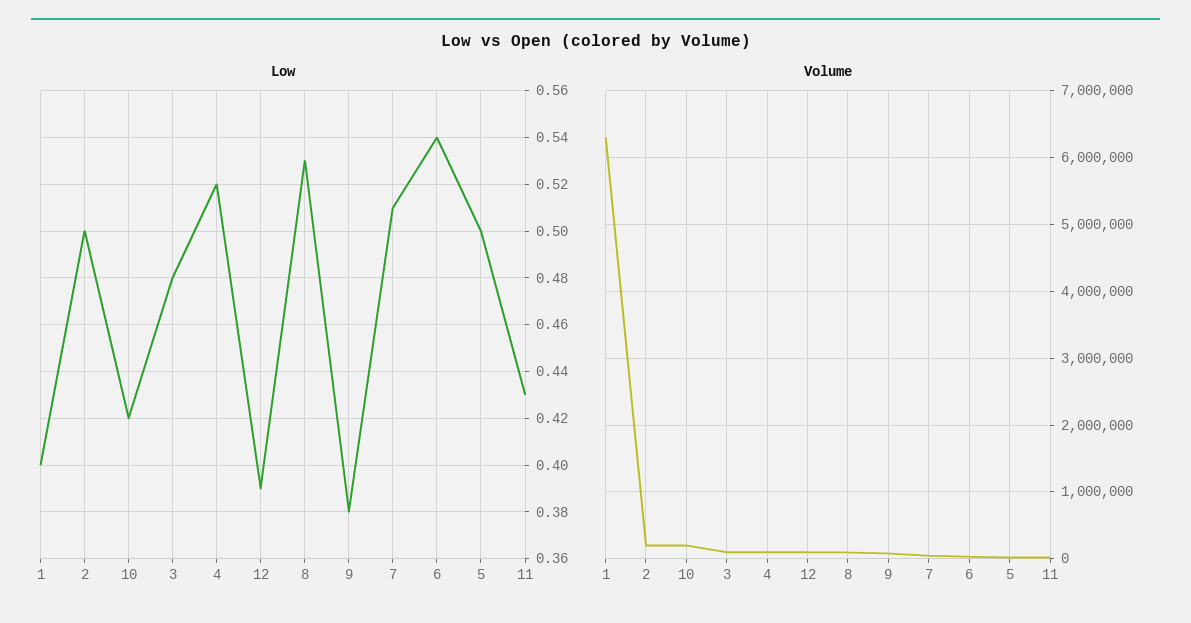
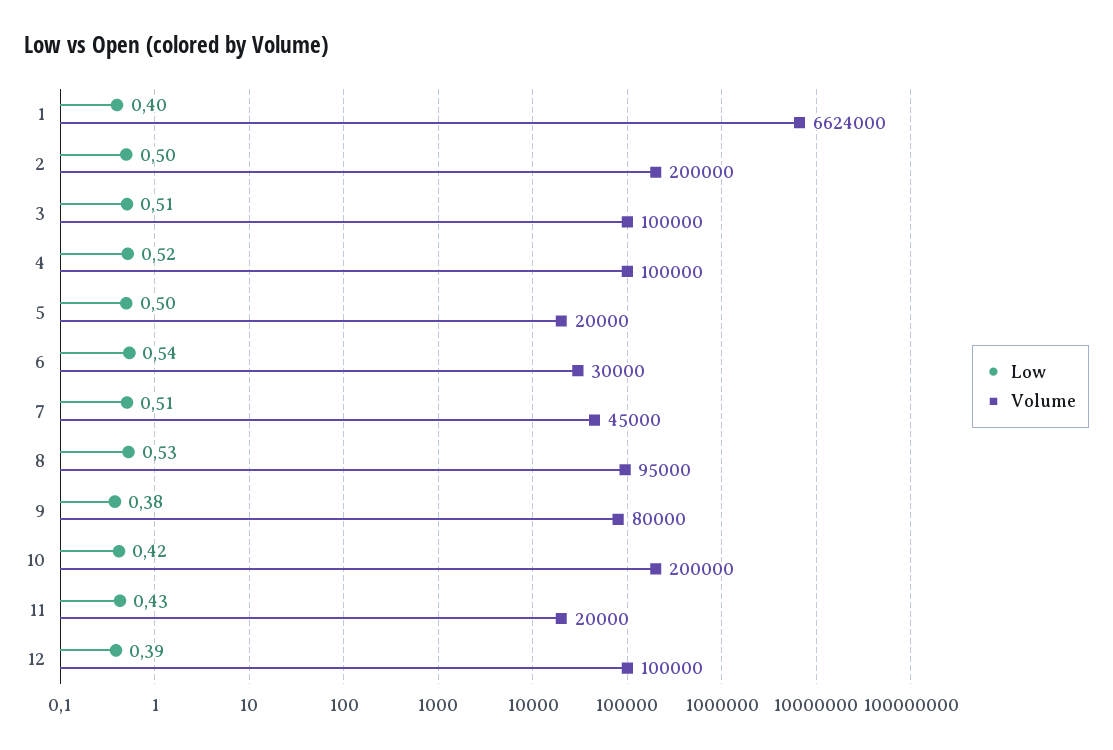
  {
    "Low": {
      "1": 0.4,
      "2": 0.5,
      "10": 0.42,
-     "3": 0.48,
+     "3": 0.51,
      "4": 0.52,
      "12": 0.39,
      "8": 0.53,
      "9": 0.38,
      "7": 0.51,
      "6": 0.54,
      "5": 0.5,
      "11": 0.43
    },
    "Volume": {
-     "1": 6300000,
+     "1": 6624000,
      "2": 200000,
      "10": 200000,
      "3": 100000,
      "4": 100000,
      "12": 100000,
      "8": 95000,
      "9": 80000,
      "7": 45000,
      "6": 30000,
      "5": 20000,
      "11": 20000
    }
  }

